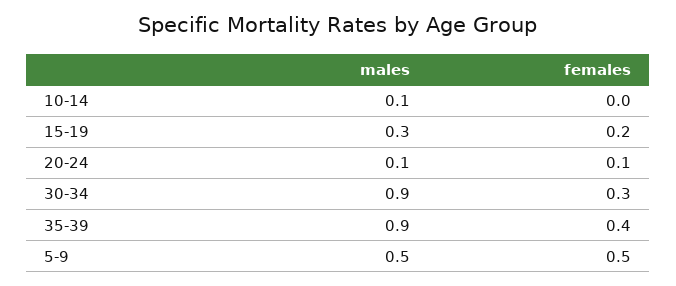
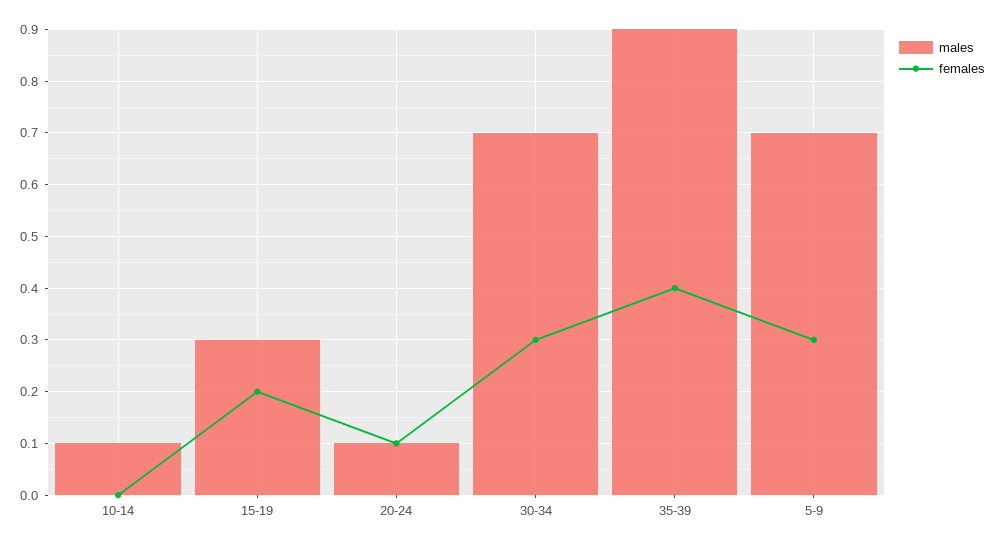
  {
    "males": {
      "10-14": 0.1,
      "15-19": 0.3,
      "20-24": 0.1,
-     "30-34": 0.9,
+     "30-34": 0.7,
      "35-39": 0.9,
-     "5-9": 0.5
+     "5-9": 0.7
    },
    "females": {
      "10-14": 0,
      "15-19": 0.2,
      "20-24": 0.1,
      "30-34": 0.3,
      "35-39": 0.4,
-     "5-9": 0.5
+     "5-9": 0.3
    }
  }

